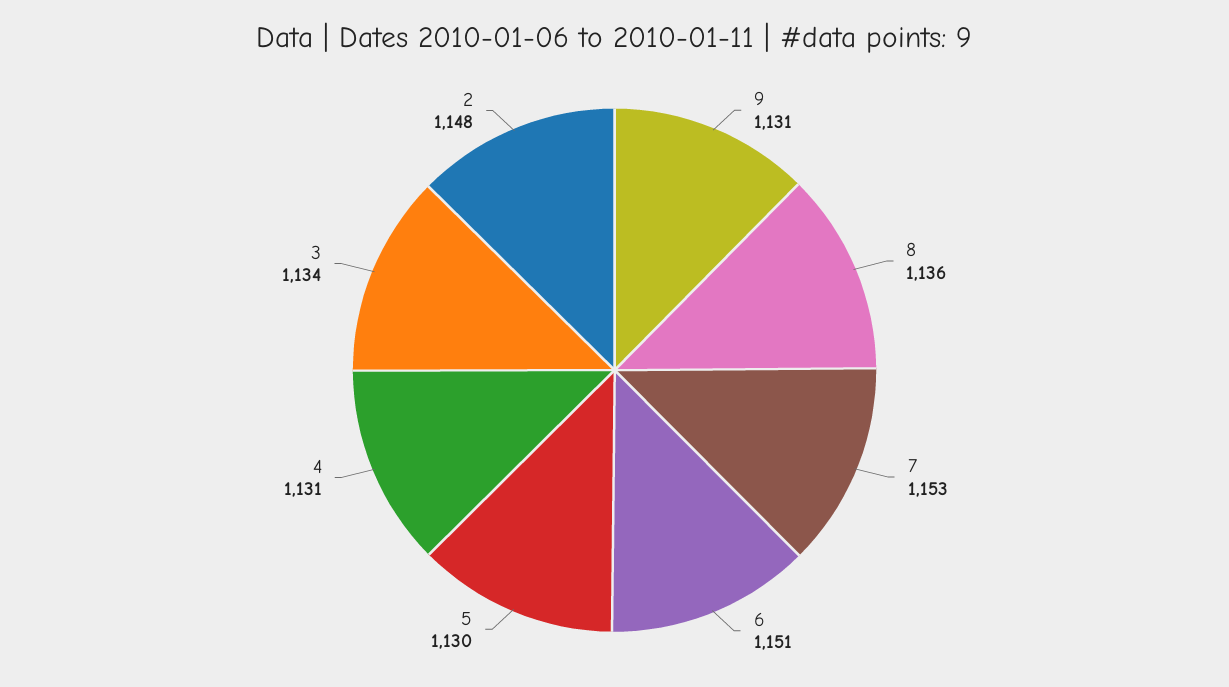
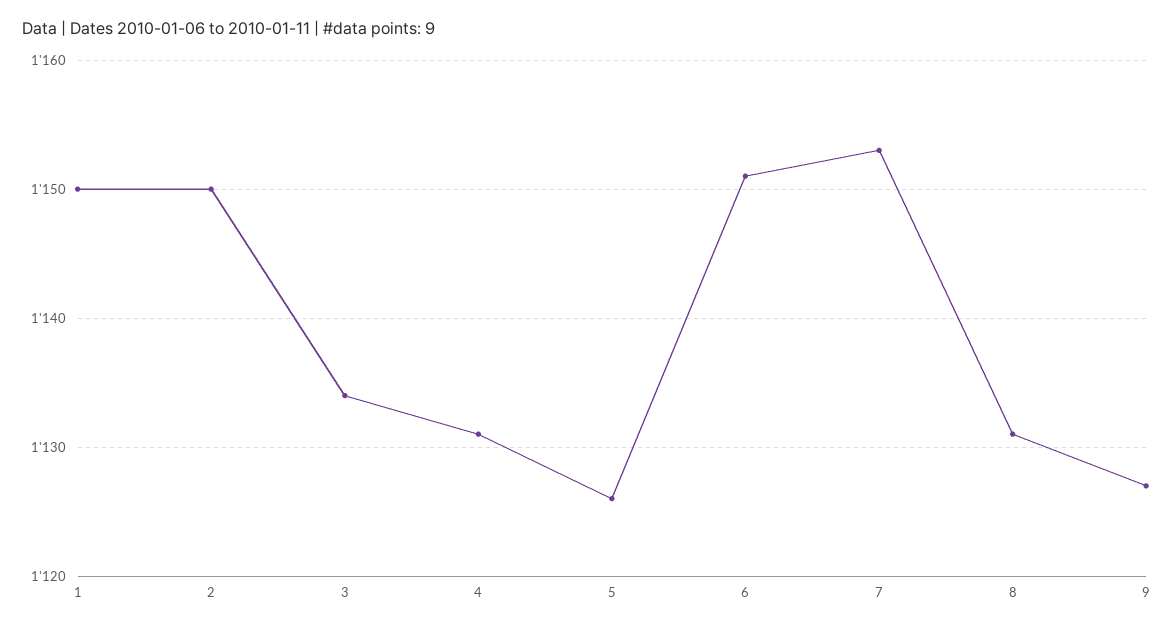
  {
-   "9": 1131,
+   "9": 1127,
-   "8": 1136,
+   "8": 1131,
    "7": 1153,
    "6": 1151,
-   "5": 1130,
+   "5": 1126,
    "4": 1131,
    "3": 1134,
-   "2": 1148
+   "2": 1150,
+   "1": 1150
  }

